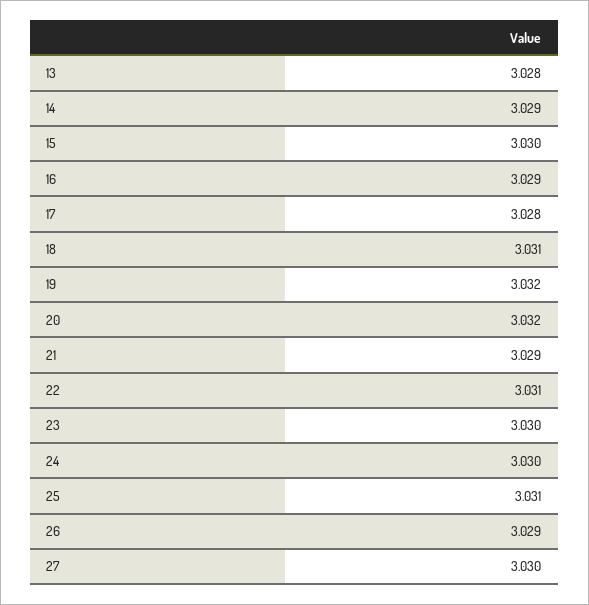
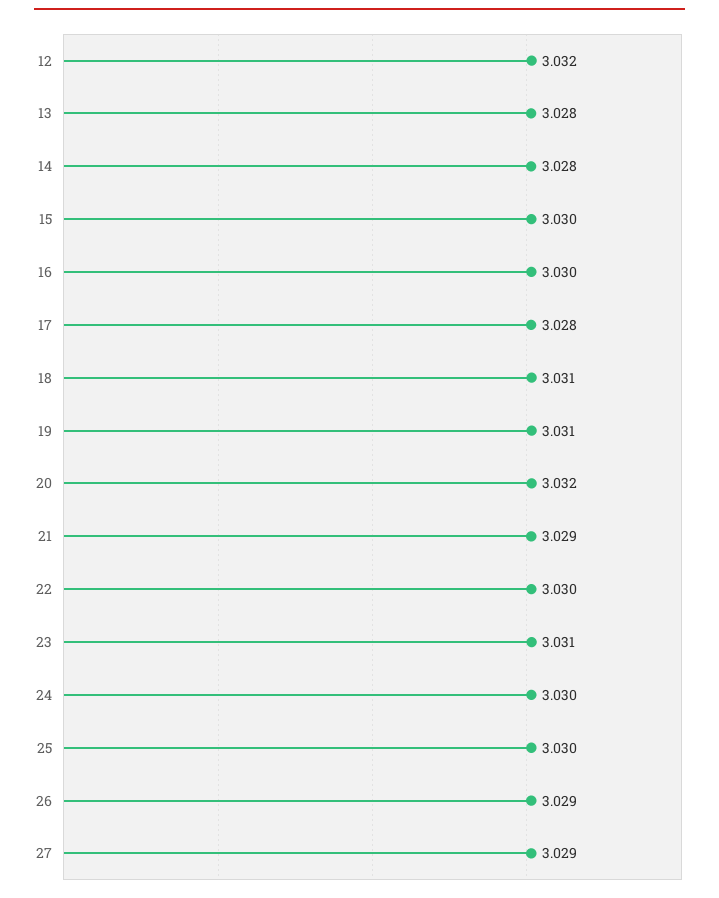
  {
    "13": 3.028,
-   "14": 3.029,
+   "14": 3.028,
    "15": 3.03,
-   "16": 3.029,
+   "16": 3.03,
    "17": 3.028,
    "18": 3.031,
-   "19": 3.032,
+   "19": 3.031,
    "20": 3.032,
    "21": 3.029,
-   "22": 3.031,
+   "22": 3.03,
-   "23": 3.03,
+   "23": 3.031,
    "24": 3.03,
-   "25": 3.031,
+   "25": 3.03,
    "26": 3.029,
-   "27": 3.03
+   "27": 3.029,
+   "12": 3.032
  }

